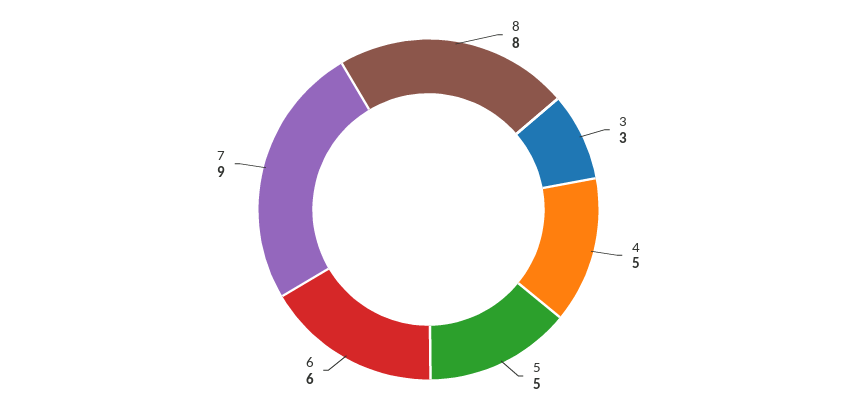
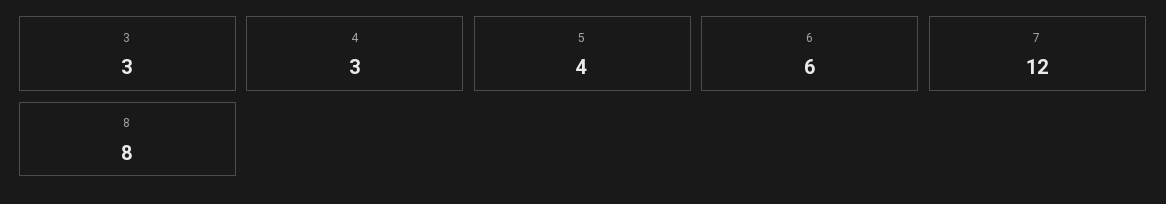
  {
    "8": 8,
    "3": 3,
-   "4": 5,
+   "4": 3,
-   "5": 5,
+   "5": 4,
    "6": 6,
-   "7": 9
+   "7": 12
  }

